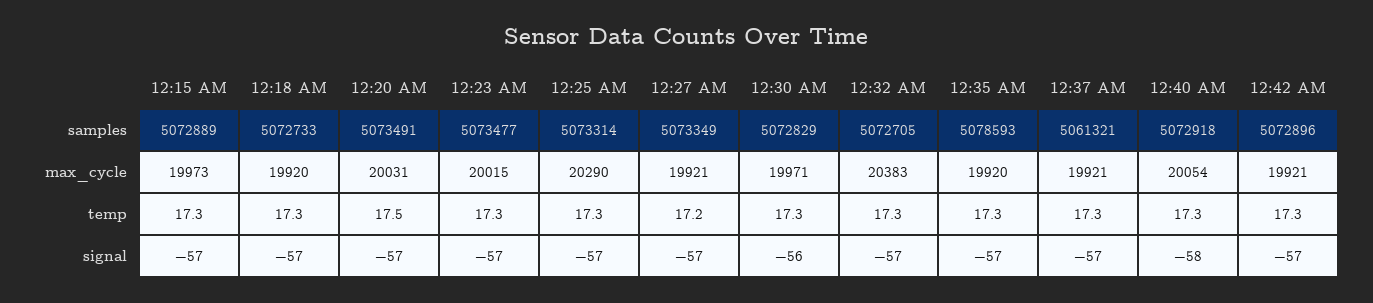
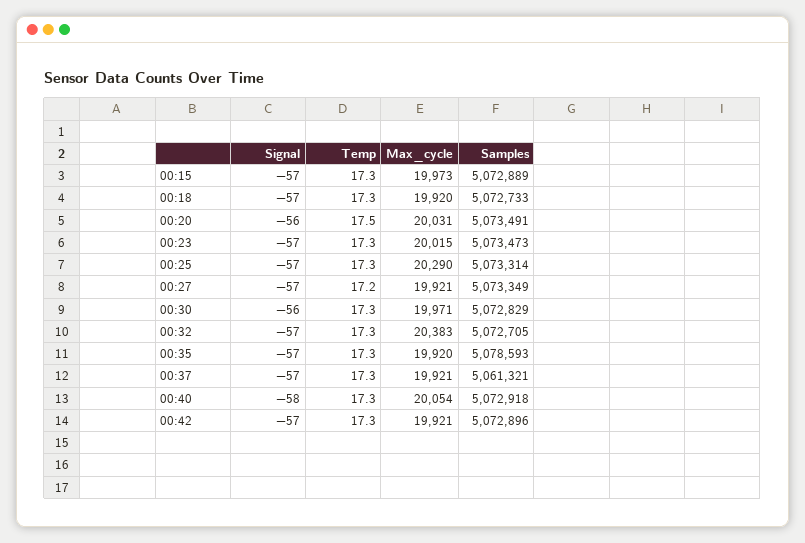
  {
    "12:15 AM": {
      "samples": 5072889,
      "max_cycle": 19973,
      "temp": 17.3,
      "signal": -57
    },
    "12:18 AM": {
      "samples": 5072733,
      "max_cycle": 19920,
      "temp": 17.3,
      "signal": -57
    },
    "12:20 AM": {
      "samples": 5073491,
      "max_cycle": 20031,
      "temp": 17.5,
-     "signal": -57
+     "signal": -56
    },
    "12:23 AM": {
-     "samples": 5073477,
+     "samples": 5073473,
      "max_cycle": 20015,
      "temp": 17.3,
      "signal": -57
    },
    "12:25 AM": {
      "samples": 5073314,
      "max_cycle": 20290,
      "temp": 17.3,
      "signal": -57
    },
    "12:27 AM": {
      "samples": 5073349,
      "max_cycle": 19921,
      "temp": 17.2,
      "signal": -57
    },
    "12:30 AM": {
      "samples": 5072829,
      "max_cycle": 19971,
      "temp": 17.3,
      "signal": -56
    },
    "12:32 AM": {
      "samples": 5072705,
      "max_cycle": 20383,
      "temp": 17.3,
      "signal": -57
    },
    "12:35 AM": {
      "samples": 5078593,
      "max_cycle": 19920,
      "temp": 17.3,
      "signal": -57
    },
    "12:37 AM": {
      "samples": 5061321,
      "max_cycle": 19921,
      "temp": 17.3,
      "signal": -57
    },
    "12:40 AM": {
      "samples": 5072918,
      "max_cycle": 20054,
      "temp": 17.3,
      "signal": -58
    },
    "12:42 AM": {
      "samples": 5072896,
      "max_cycle": 19921,
      "temp": 17.3,
      "signal": -57
    }
  }

